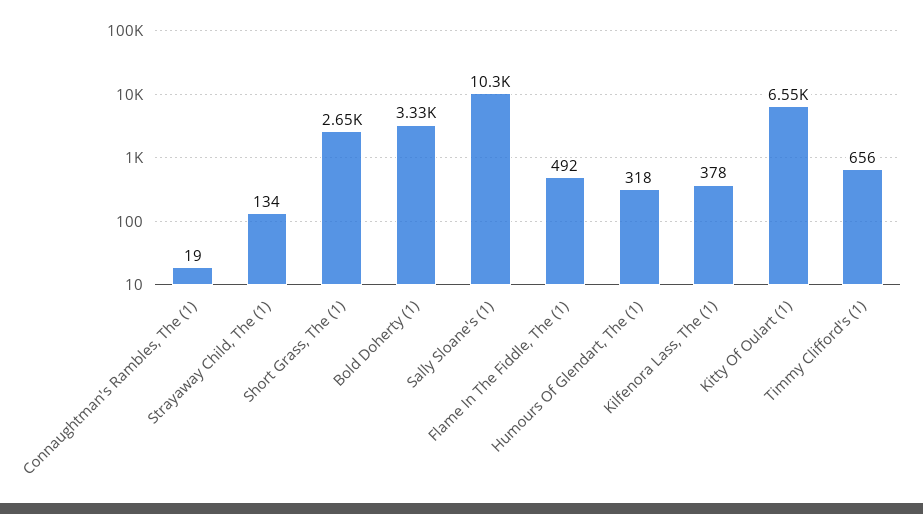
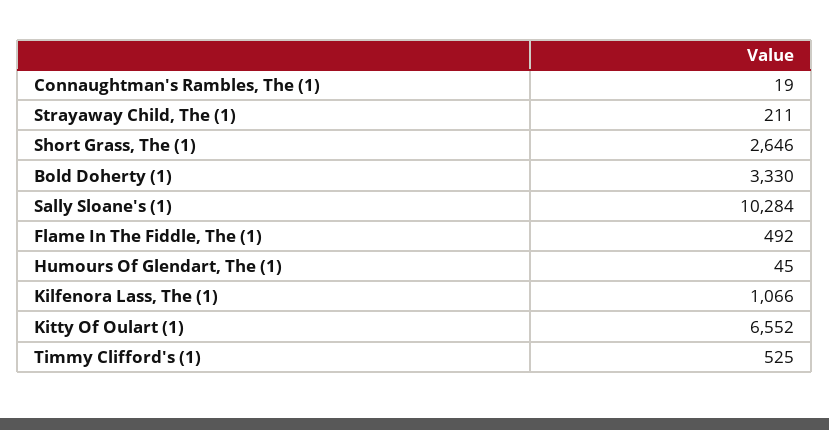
  {
    "Connaughtman's Rambles, The (1)": 19,
-   "Strayaway Child, The (1)": 134,
+   "Strayaway Child, The (1)": 211,
    "Short Grass, The (1)": 2646,
    "Bold Doherty (1)": 3330,
    "Sally Sloane's (1)": 10284,
    "Flame In The Fiddle, The (1)": 492,
-   "Humours Of Glendart, The (1)": 318,
+   "Humours Of Glendart, The (1)": 45,
-   "Kilfenora Lass, The (1)": 378,
+   "Kilfenora Lass, The (1)": 1066,
    "Kitty Of Oulart (1)": 6552,
-   "Timmy Clifford's (1)": 656
+   "Timmy Clifford's (1)": 525
  }

